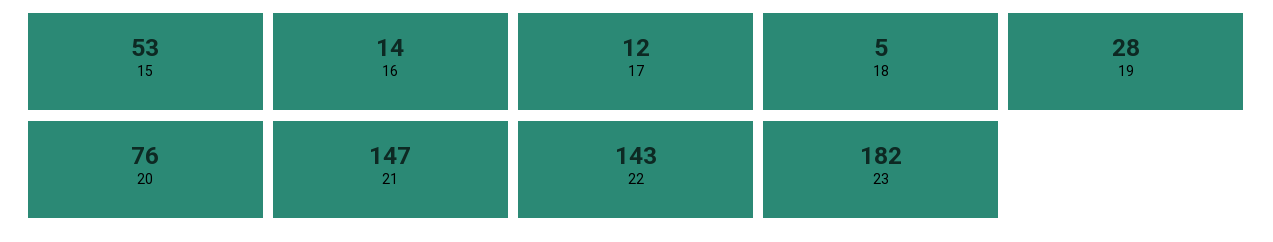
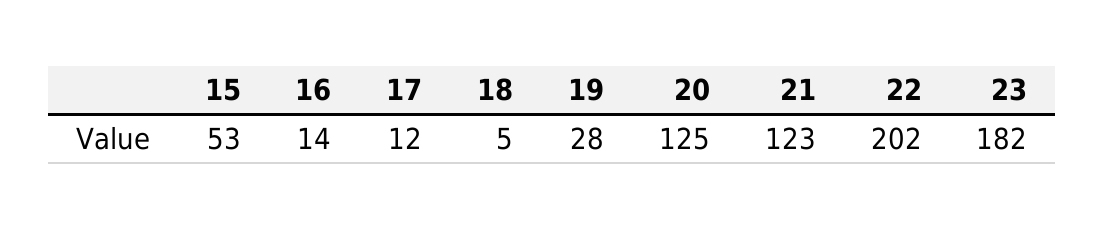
  {
    "15": 53,
    "16": 14,
    "17": 12,
    "18": 5,
    "19": 28,
-   "20": 76,
+   "20": 125,
-   "21": 147,
+   "21": 123,
-   "22": 143,
+   "22": 202,
    "23": 182
  }

